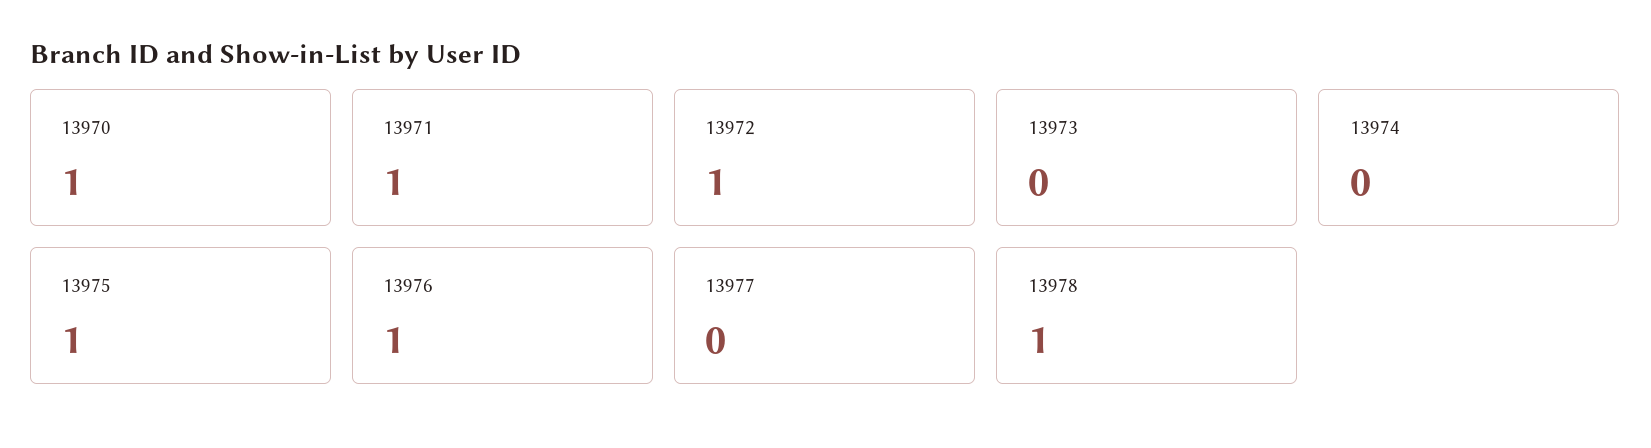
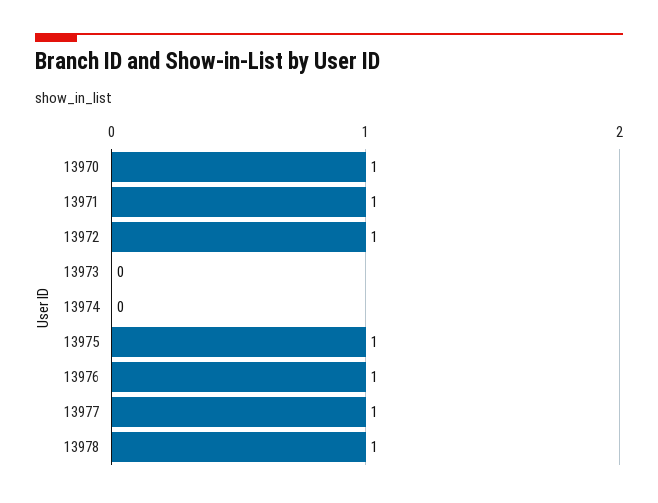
  {
    "13970": 1,
    "13971": 1,
    "13972": 1,
    "13973": 0,
    "13974": 0,
    "13975": 1,
    "13976": 1,
-   "13977": 0,
+   "13977": 1,
    "13978": 1
  }

